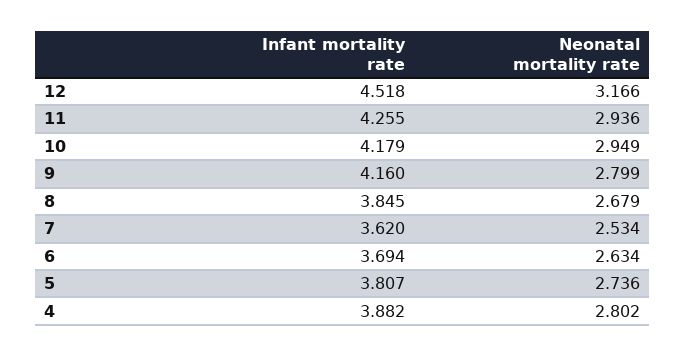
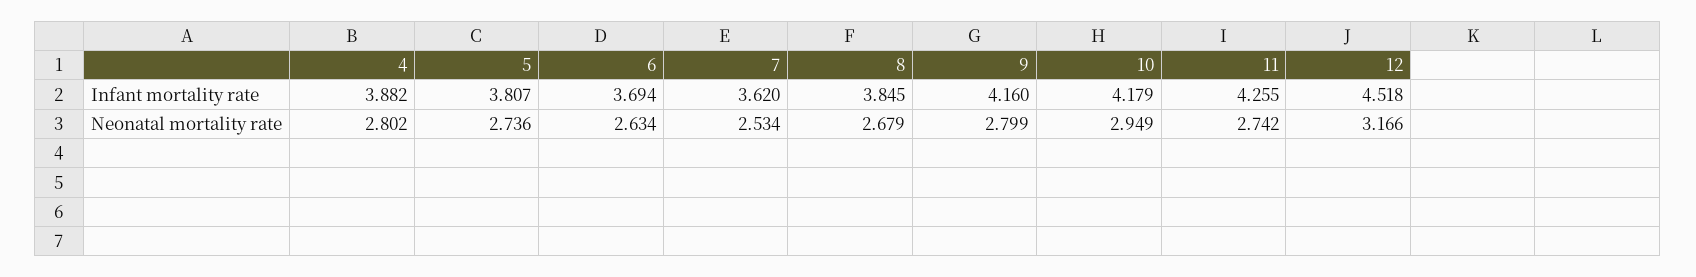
  {
    "Infant mortality rate": {
      "12": 4.518,
      "11": 4.255,
      "10": 4.179,
      "9": 4.16,
      "8": 3.845,
      "7": 3.62,
      "6": 3.694,
      "5": 3.807,
      "4": 3.882
    },
    "Neonatal mortality rate": {
      "12": 3.166,
-     "11": 2.936,
+     "11": 2.742,
      "10": 2.949,
      "9": 2.799,
      "8": 2.679,
      "7": 2.534,
      "6": 2.634,
      "5": 2.736,
      "4": 2.802
    }
  }

